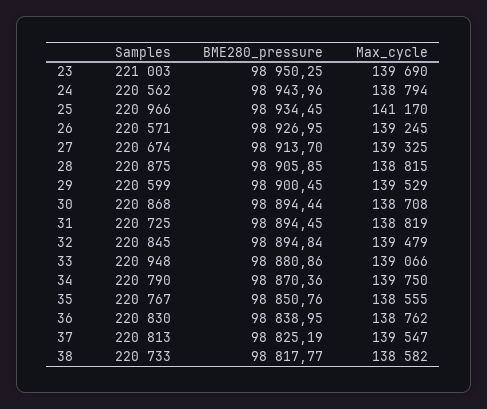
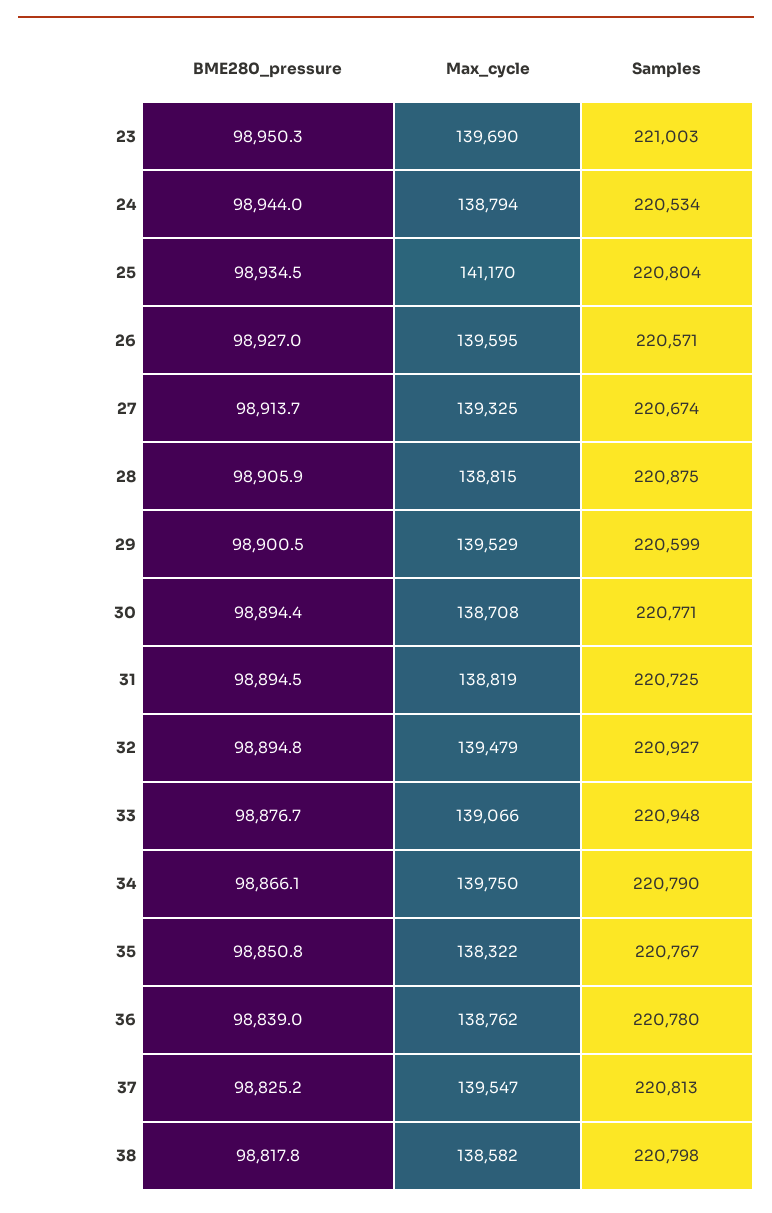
  {
    "Samples": {
      "23": 221003,
-     "24": 220562,
+     "24": 220534,
-     "25": 220966,
+     "25": 220804,
      "26": 220571,
      "27": 220674,
      "28": 220875,
      "29": 220599,
-     "30": 220868,
+     "30": 220771,
      "31": 220725,
-     "32": 220845,
+     "32": 220927,
      "33": 220948,
      "34": 220790,
      "35": 220767,
-     "36": 220830,
+     "36": 220780,
      "37": 220813,
-     "38": 220733
+     "38": 220798
    },
    "BME280_pressure": {
      "23": 98950.25,
      "24": 98943.96,
      "25": 98934.45,
      "26": 98926.95,
      "27": 98913.7,
      "28": 98905.85,
      "29": 98900.45,
      "30": 98894.44,
      "31": 98894.45,
      "32": 98894.84,
-     "33": 98880.86,
+     "33": 98876.7,
-     "34": 98870.36,
+     "34": 98866.1,
      "35": 98850.76,
      "36": 98838.95,
      "37": 98825.19,
      "38": 98817.77
    },
    "Max_cycle": {
      "23": 139690,
      "24": 138794,
      "25": 141170,
-     "26": 139245,
+     "26": 139595,
      "27": 139325,
      "28": 138815,
      "29": 139529,
      "30": 138708,
      "31": 138819,
      "32": 139479,
      "33": 139066,
      "34": 139750,
-     "35": 138555,
+     "35": 138322,
      "36": 138762,
      "37": 139547,
      "38": 138582
    }
  }

